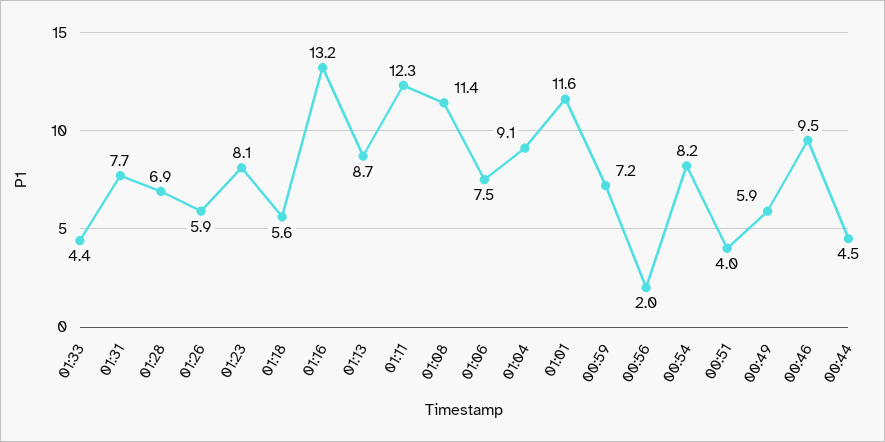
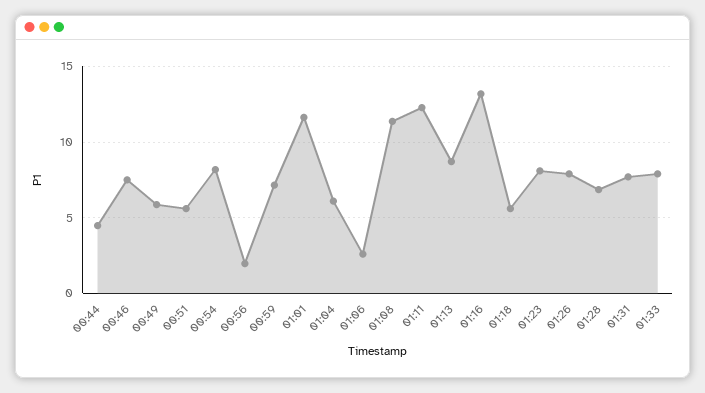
  {
-   "01:33": 4.4,
+   "01:33": 8,
    "01:31": 7.7,
    "01:28": 6.9,
-   "01:26": 5.9,
+   "01:26": 8,
    "01:23": 8.1,
    "01:18": 5.6,
    "01:16": 13.2,
    "01:13": 8.7,
    "01:11": 12.3,
    "01:08": 11.4,
-   "01:06": 7.5,
+   "01:06": 2.5,
-   "01:04": 9.1,
+   "01:04": 6,
    "01:01": 11.6,
    "00:59": 7.2,
    "00:56": 2,
    "00:54": 8.2,
-   "00:51": 4,
+   "00:51": 5.5,
    "00:49": 5.9,
-   "00:46": 9.5,
+   "00:46": 7.5,
    "00:44": 4.5
  }

